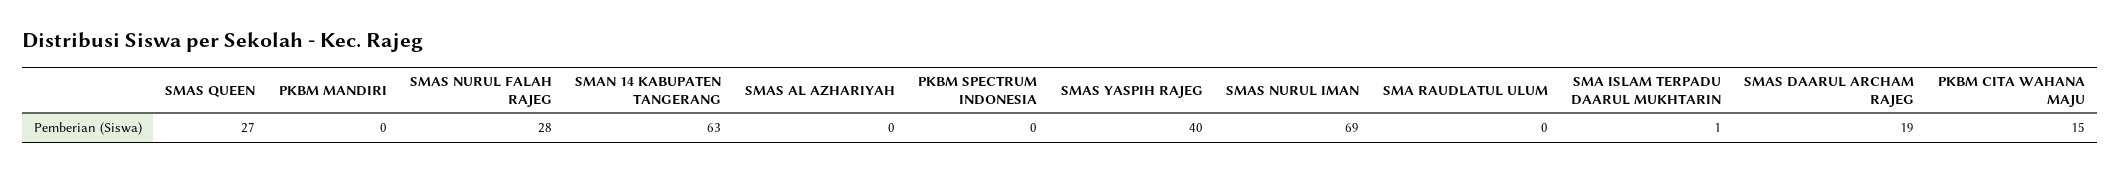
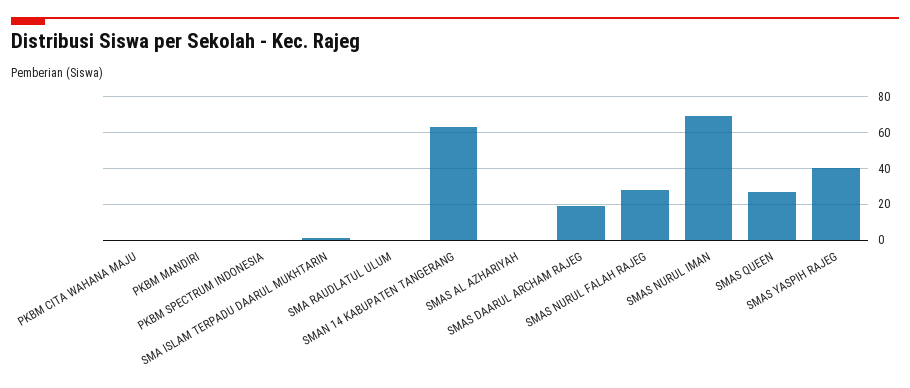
  {
    "SMAS QUEEN": 27,
    "PKBM MANDIRI": 0,
    "SMAS NURUL FALAH RAJEG": 28,
    "SMAN 14 KABUPATEN TANGERANG": 63,
    "SMAS AL AZHARIYAH": 0,
    "PKBM SPECTRUM INDONESIA": 0,
    "SMAS YASPIH RAJEG": 40,
    "SMAS NURUL IMAN": 69,
    "SMA RAUDLATUL ULUM": 0,
    "SMA ISLAM TERPADU DAARUL MUKHTARIN": 1,
    "SMAS DAARUL ARCHAM RAJEG": 19,
-   "PKBM CITA WAHANA MAJU": 15
+   "PKBM CITA WAHANA MAJU": 0
  }

